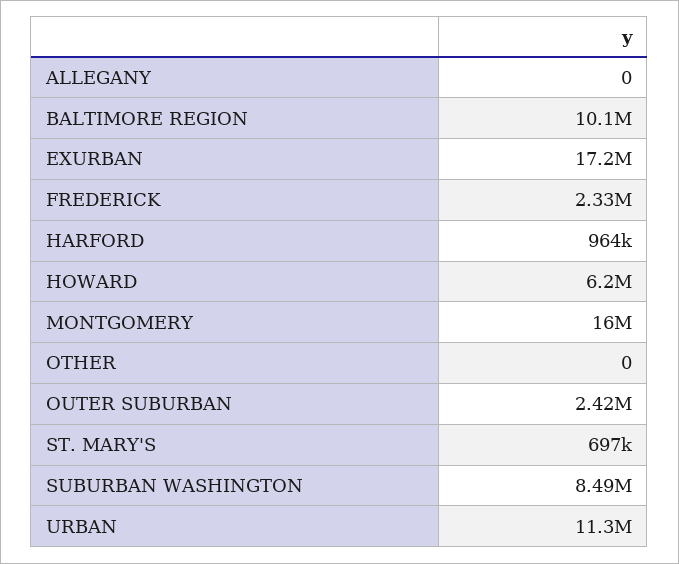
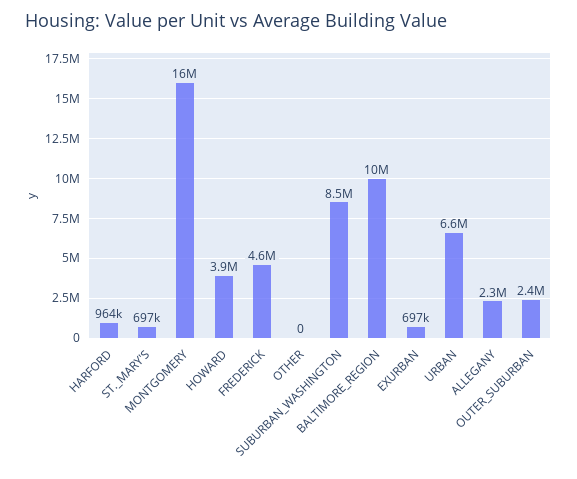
  {
-   "ALLEGANY": 0,
+   "ALLEGANY": 2300000,
    "BALTIMORE REGION": 10100000,
-   "EXURBAN": 17200000,
+   "EXURBAN": 697000,
-   "FREDERICK": 2330000,
+   "FREDERICK": 4600000,
    "HARFORD": 964000,
-   "HOWARD": 6200000,
+   "HOWARD": 3900000,
    "MONTGOMERY": 16000000,
    "OTHER": 0,
    "OUTER SUBURBAN": 2420000,
    "ST. MARY'S": 697000,
    "SUBURBAN WASHINGTON": 8490000,
-   "URBAN": 11300000
+   "URBAN": 6600000
  }

